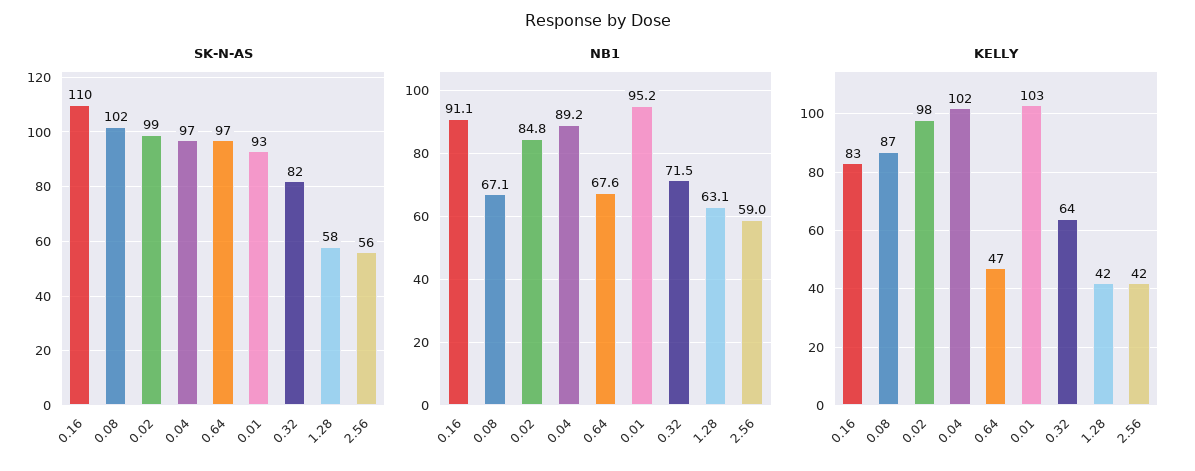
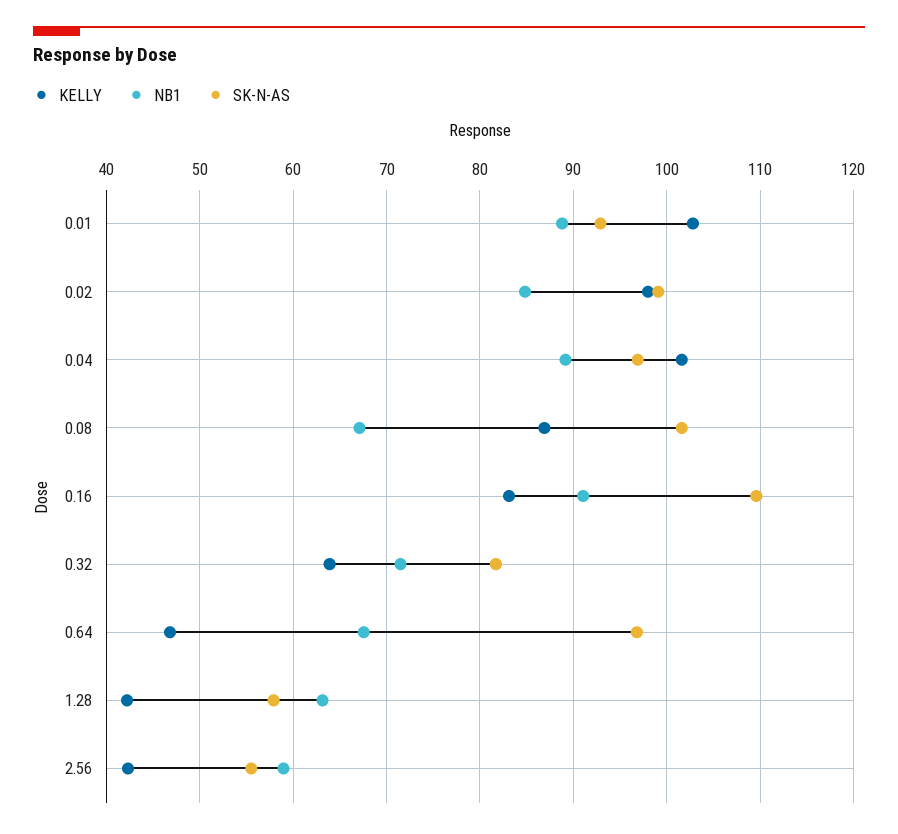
  {
    "SK-N-AS": {
      "0.16": 110,
      "0.08": 102,
      "0.02": 99,
      "0.04": 97,
      "0.64": 97,
      "0.01": 93,
      "0.32": 82,
      "1.28": 58,
      "2.56": 56
    },
    "NB1": {
      "0.16": 91.1,
      "0.08": 67.1,
      "0.02": 84.8,
      "0.04": 89.2,
      "0.64": 67.6,
-     "0.01": 95.2,
+     "0.01": 89,
      "0.32": 71.5,
      "1.28": 63.1,
      "2.56": 59
    },
    "KELLY": {
      "0.16": 83,
      "0.08": 87,
      "0.02": 98,
      "0.04": 102,
      "0.64": 47,
      "0.01": 103,
      "0.32": 64,
      "1.28": 42,
      "2.56": 42
    }
  }

